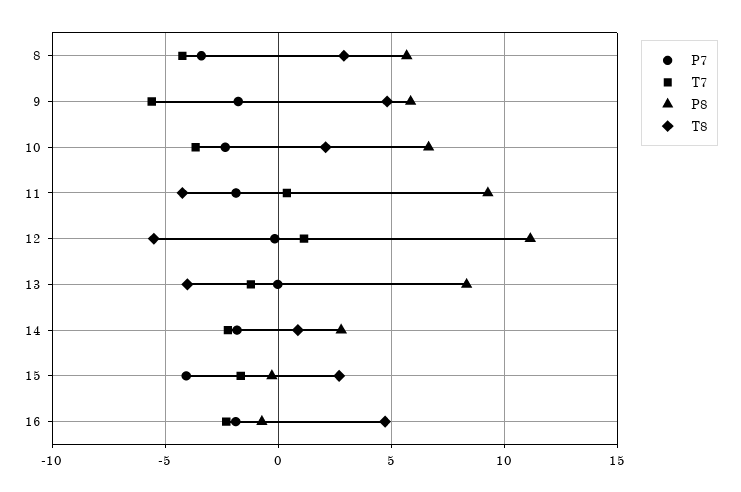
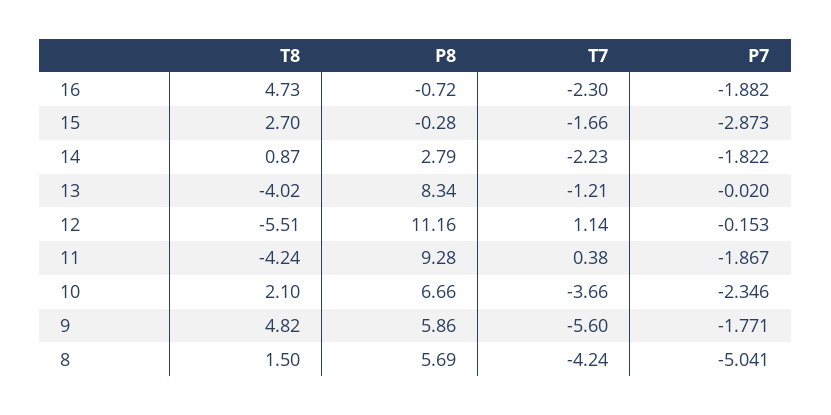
  {
    "P7": {
-     "8": -3.5,
+     "8": -5.041,
      "9": -1.771,
      "10": -2.346,
      "11": -1.867,
      "12": -0.153,
      "13": -0.02,
      "14": -1.822,
-     "15": -4,
+     "15": -2.873,
      "16": -1.882
    },
    "T7": {
      "8": -4.24,
      "9": -5.6,
      "10": -3.66,
      "11": 0.38,
      "12": 1.14,
      "13": -1.21,
      "14": -2.23,
      "15": -1.66,
      "16": -2.3
    },
    "P8": {
      "8": 5.69,
      "9": 5.86,
      "10": 6.66,
      "11": 9.28,
      "12": 11.16,
      "13": 8.34,
      "14": 2.79,
      "15": -0.28,
      "16": -0.72
    },
    "T8": {
-     "8": 3,
+     "8": 1.5,
      "9": 4.82,
      "10": 2.1,
      "11": -4.24,
      "12": -5.51,
      "13": -4.02,
      "14": 0.87,
      "15": 2.7,
      "16": 4.73
    }
  }

